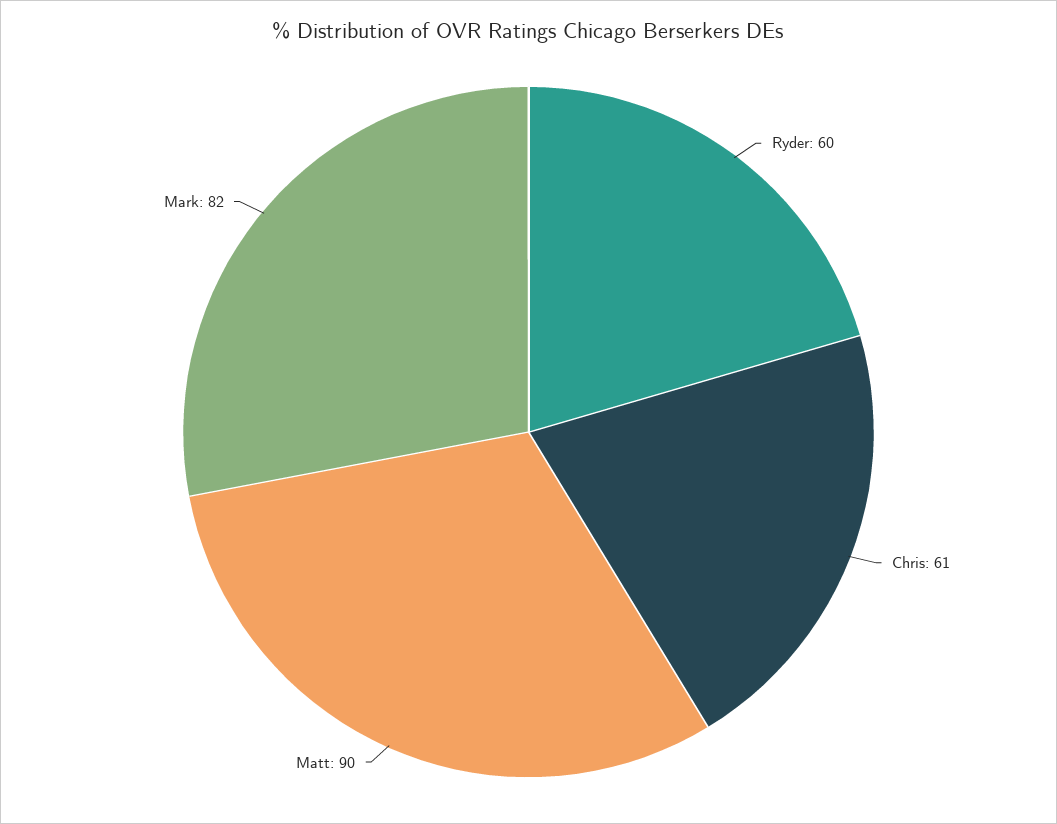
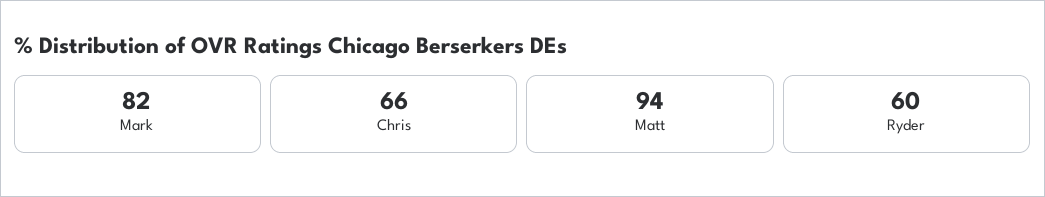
  {
    "Ryder": 60,
-   "Chris": 61,
+   "Chris": 66,
-   "Matt": 90,
+   "Matt": 94,
    "Mark": 82
  }

